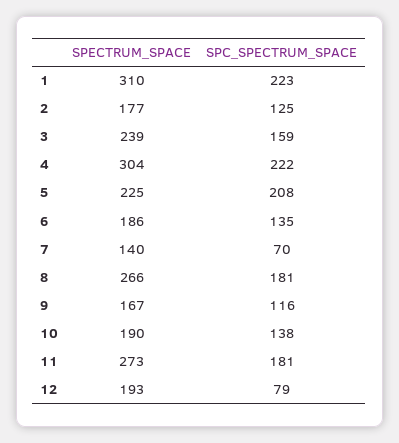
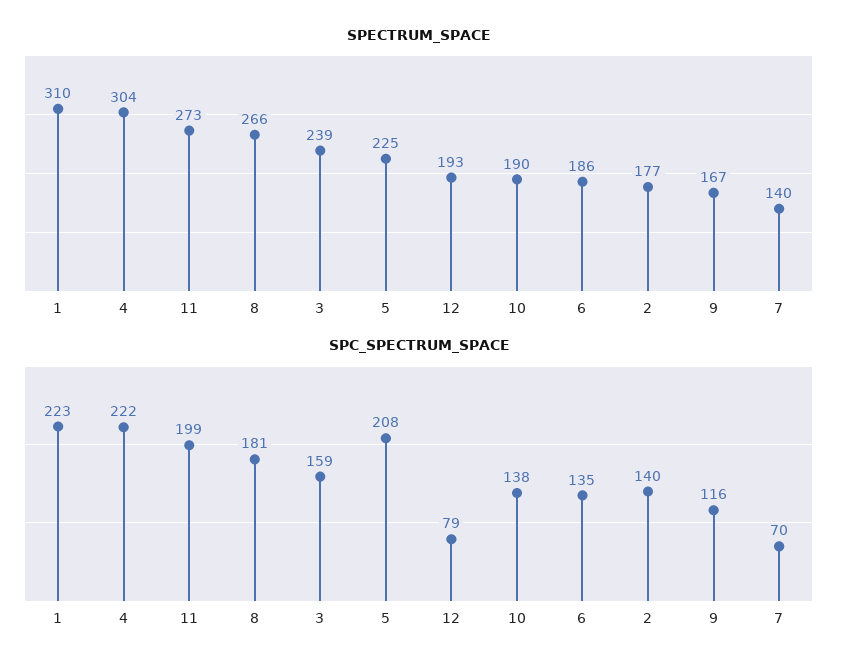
  {
    "SPECTRUM_SPACE": {
      "1": 310,
      "2": 177,
      "3": 239,
      "4": 304,
      "5": 225,
      "6": 186,
      "7": 140,
      "8": 266,
      "9": 167,
      "10": 190,
      "11": 273,
      "12": 193
    },
    "SPC_SPECTRUM_SPACE": {
      "1": 223,
-     "2": 125,
+     "2": 140,
      "3": 159,
      "4": 222,
      "5": 208,
      "6": 135,
      "7": 70,
      "8": 181,
      "9": 116,
      "10": 138,
-     "11": 181,
+     "11": 199,
      "12": 79
    }
  }

